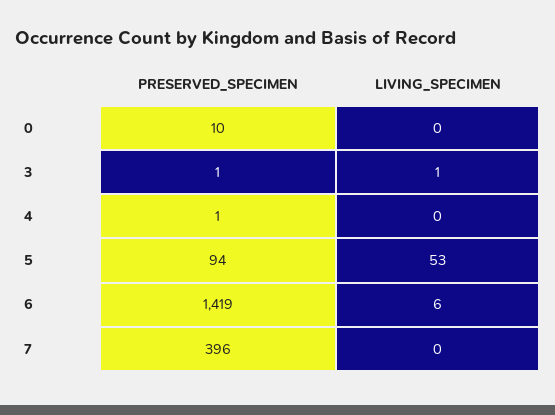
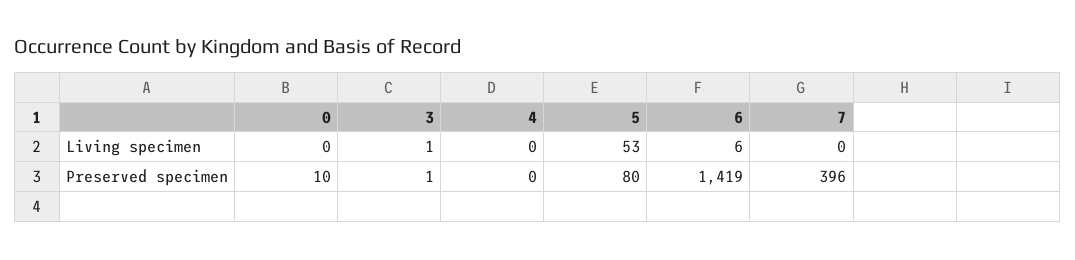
  {
    "PRESERVED_SPECIMEN": {
      "0": 10,
      "3": 1,
-     "4": 1,
+     "4": 0,
-     "5": 94,
+     "5": 80,
      "6": 1419,
      "7": 396
    },
    "LIVING_SPECIMEN": {
      "0": 0,
      "3": 1,
      "4": 0,
      "5": 53,
      "6": 6,
      "7": 0
    }
  }

